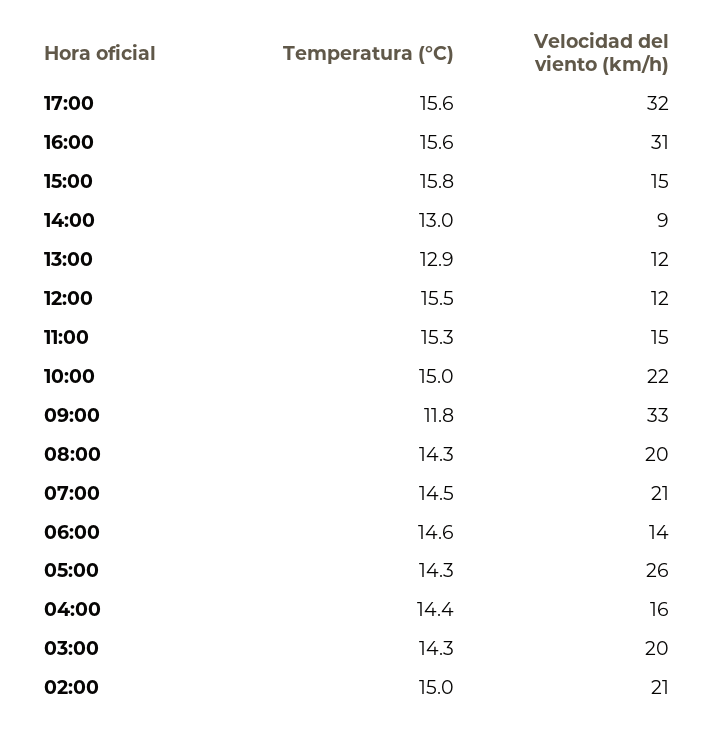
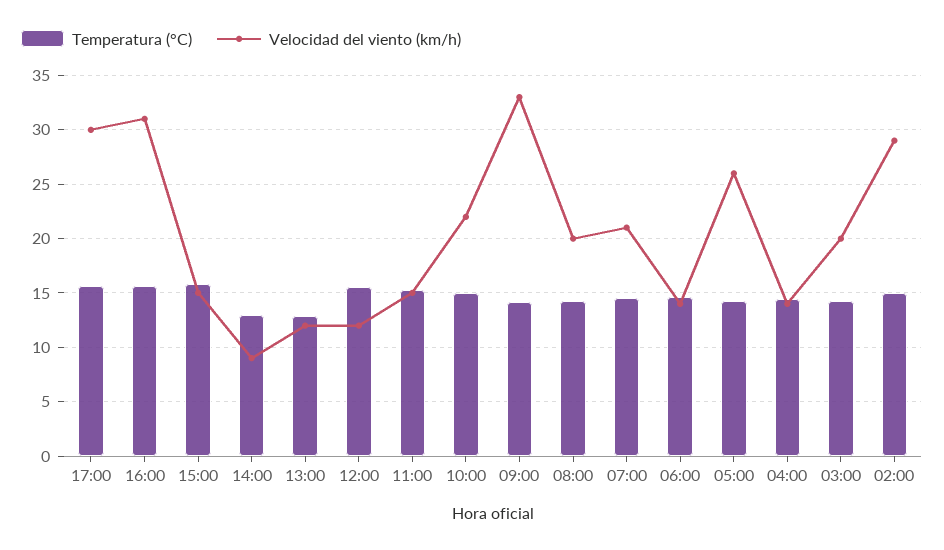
  {
    "Temperatura (°C)": {
      "17:00": 15.6,
      "16:00": 15.6,
      "15:00": 15.8,
      "14:00": 13,
      "13:00": 12.9,
      "12:00": 15.5,
      "11:00": 15.3,
      "10:00": 15,
-     "09:00": 11.8,
+     "09:00": 14,
      "08:00": 14.3,
      "07:00": 14.5,
      "06:00": 14.6,
      "05:00": 14.3,
      "04:00": 14.4,
      "03:00": 14.3,
      "02:00": 15
    },
    "Velocidad del viento (km/h)": {
-     "17:00": 32,
+     "17:00": 30,
      "16:00": 31,
      "15:00": 15,
      "14:00": 9,
      "13:00": 12,
      "12:00": 12,
      "11:00": 15,
      "10:00": 22,
      "09:00": 33,
      "08:00": 20,
      "07:00": 21,
      "06:00": 14,
      "05:00": 26,
-     "04:00": 16,
+     "04:00": 14,
      "03:00": 20,
-     "02:00": 21
+     "02:00": 29
    }
  }

